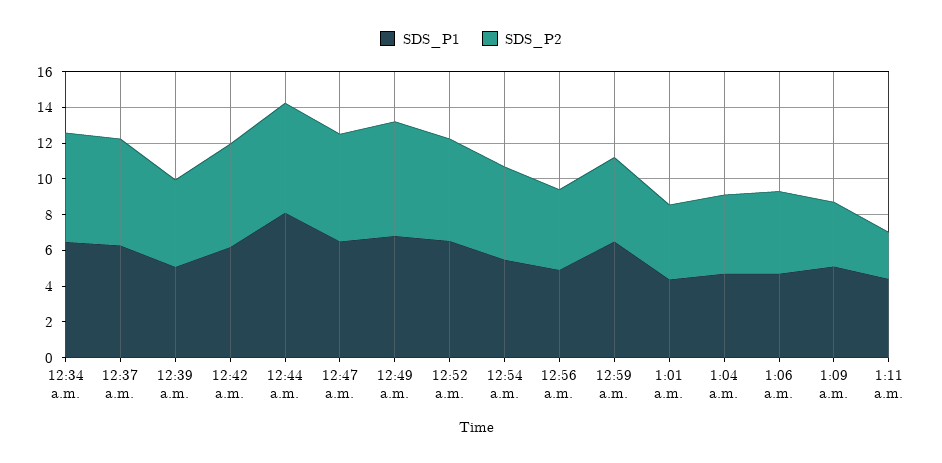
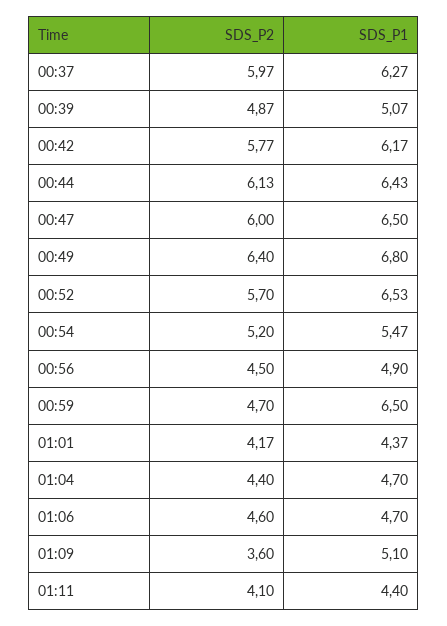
  {
    "SDS_P1": {
-     "12:34 a.m.": 6.5,
      "12:37 a.m.": 6.27,
      "12:39 a.m.": 5.07,
      "12:42 a.m.": 6.17,
-     "12:44 a.m.": 8,
+     "12:44 a.m.": 6.43,
      "12:47 a.m.": 6.5,
      "12:49 a.m.": 6.8,
      "12:52 a.m.": 6.53,
      "12:54 a.m.": 5.47,
      "12:56 a.m.": 4.9,
      "12:59 a.m.": 6.5,
      "1:01 a.m.": 4.37,
      "1:04 a.m.": 4.7,
      "1:06 a.m.": 4.7,
      "1:09 a.m.": 5.1,
      "1:11 a.m.": 4.4
    },
    "SDS_P2": {
-     "12:34 a.m.": 6,
      "12:37 a.m.": 5.97,
      "12:39 a.m.": 4.87,
      "12:42 a.m.": 5.77,
      "12:44 a.m.": 6.13,
      "12:47 a.m.": 6,
      "12:49 a.m.": 6.4,
      "12:52 a.m.": 5.7,
      "12:54 a.m.": 5.2,
      "12:56 a.m.": 4.5,
      "12:59 a.m.": 4.7,
      "1:01 a.m.": 4.17,
      "1:04 a.m.": 4.4,
      "1:06 a.m.": 4.6,
      "1:09 a.m.": 3.6,
-     "1:11 a.m.": 2.5
+     "1:11 a.m.": 4.1
    }
  }

